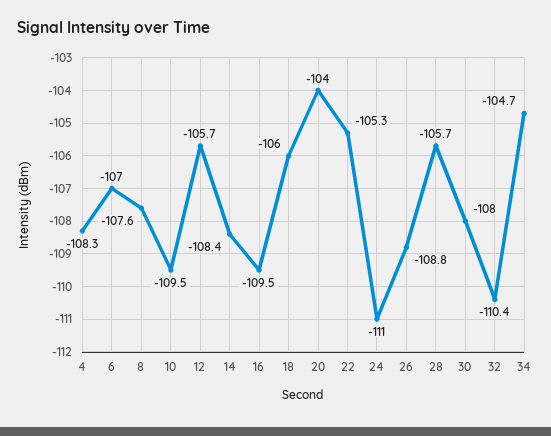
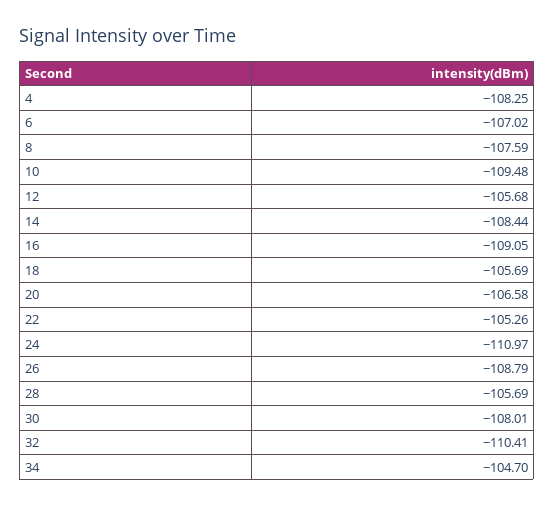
  {
    "4": -108.25,
    "6": -107.02,
    "8": -107.59,
    "10": -109.48,
    "12": -105.68,
    "14": -108.44,
-   "16": -109.5,
+   "16": -109.05,
-   "18": -106,
+   "18": -105.69,
-   "20": -104,
+   "20": -106.58,
    "22": -105.26,
    "24": -110.97,
    "26": -108.79,
    "28": -105.69,
    "30": -108.01,
    "32": -110.41,
    "34": -104.7
  }

